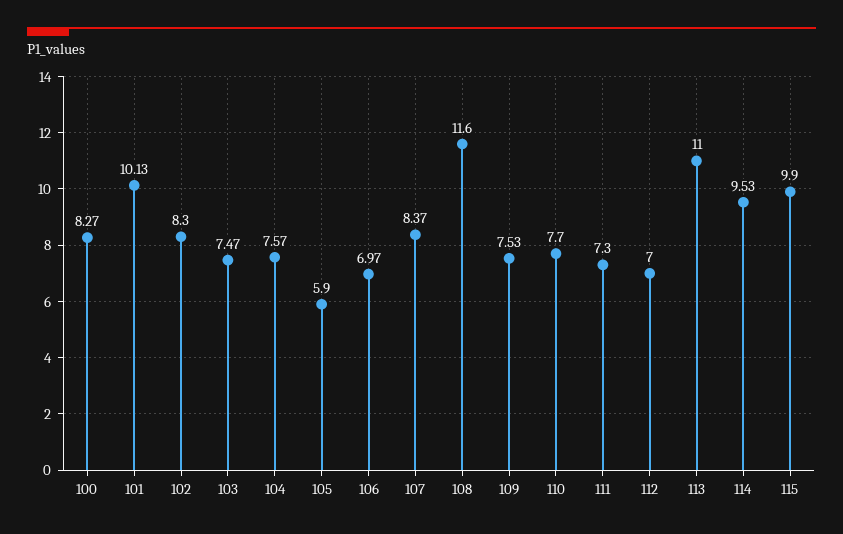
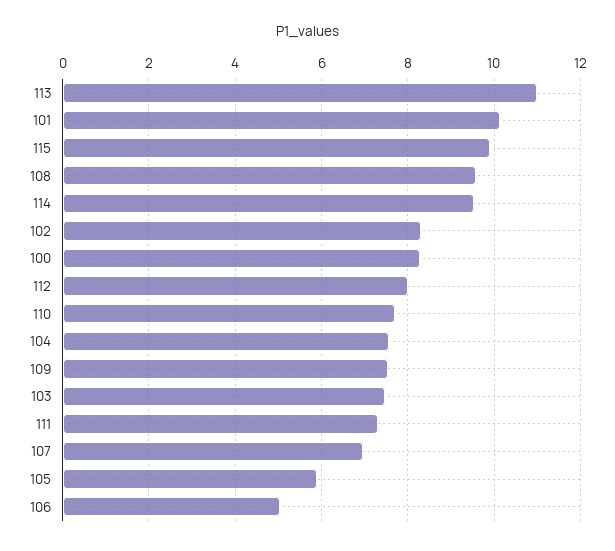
  {
    "100": 8.27,
    "101": 10.13,
    "102": 8.3,
    "103": 7.47,
    "104": 7.57,
    "105": 5.9,
-   "106": 6.97,
+   "106": 5,
-   "107": 8.37,
+   "107": 7,
-   "108": 11.6,
+   "108": 9.6,
    "109": 7.53,
    "110": 7.7,
    "111": 7.3,
-   "112": 7,
+   "112": 8,
    "113": 11,
    "114": 9.53,
    "115": 9.9
  }

